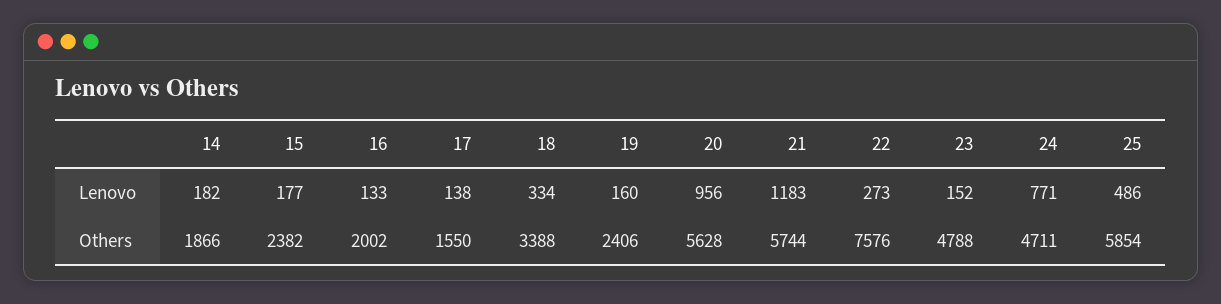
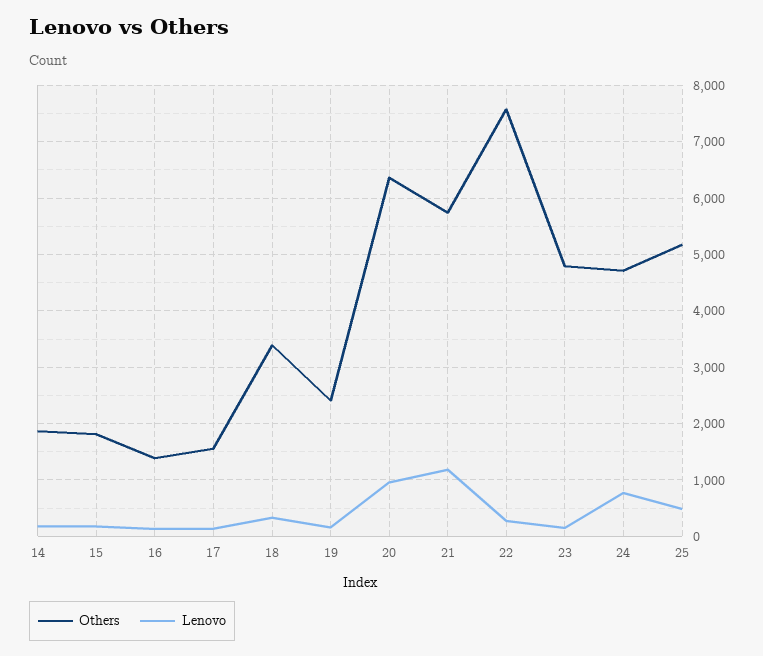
  {
    "Lenovo": {
      "14": 182,
      "15": 177,
      "16": 133,
      "17": 138,
      "18": 334,
      "19": 160,
      "20": 956,
      "21": 1183,
      "22": 273,
      "23": 152,
      "24": 771,
      "25": 486
    },
    "Others": {
      "14": 1866,
-     "15": 2382,
+     "15": 1800,
-     "16": 2002,
+     "16": 1400,
      "17": 1550,
      "18": 3388,
      "19": 2406,
-     "20": 5628,
+     "20": 6400,
      "21": 5744,
      "22": 7576,
      "23": 4788,
      "24": 4711,
-     "25": 5854
+     "25": 5200
    }
  }

